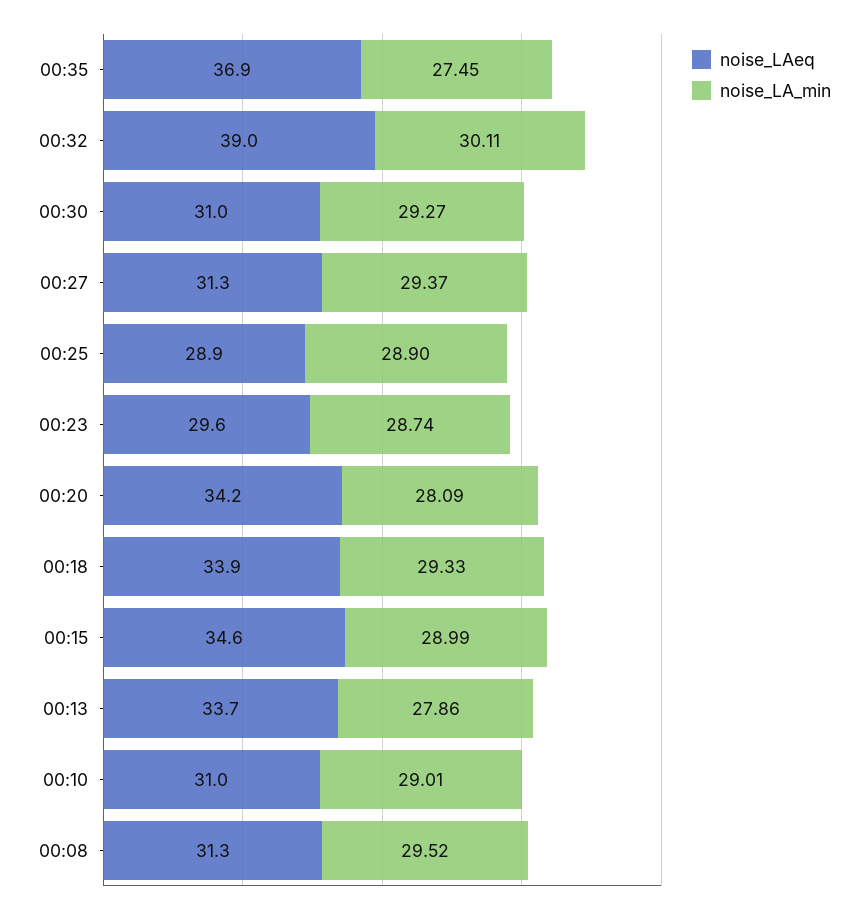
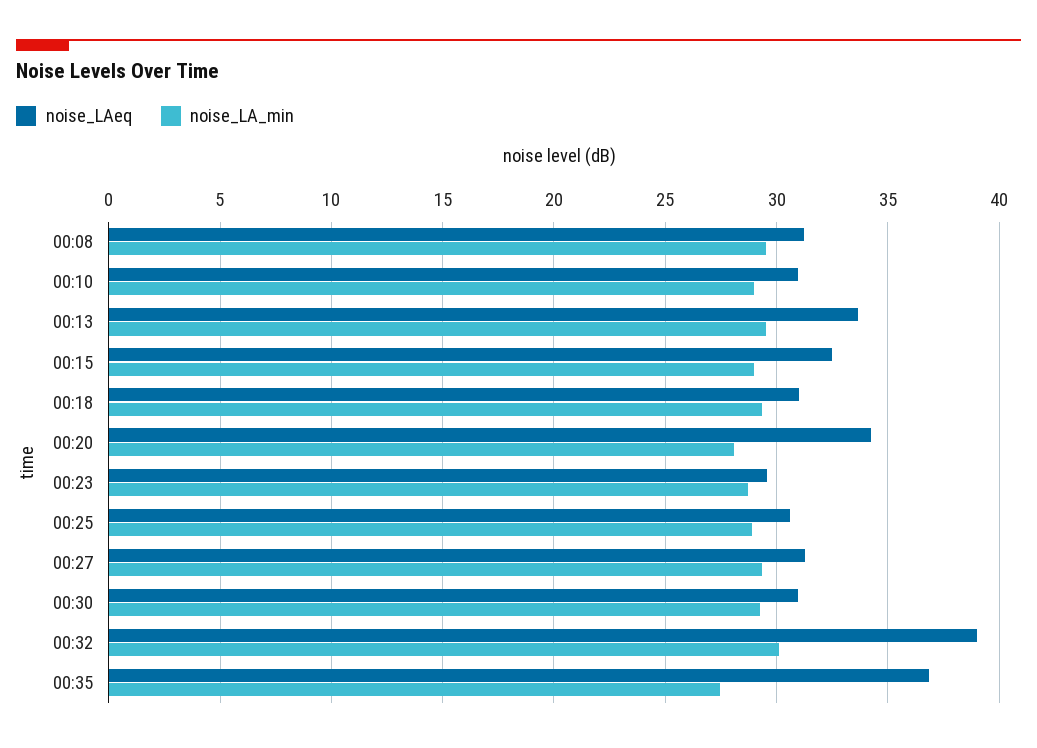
  {
    "noise_LAeq": {
      "00:35": 36.9,
      "00:32": 39,
      "00:30": 31,
      "00:27": 31.3,
-     "00:25": 28.9,
+     "00:25": 30.5,
      "00:23": 29.6,
      "00:20": 34.2,
-     "00:18": 33.9,
+     "00:18": 31,
-     "00:15": 34.6,
+     "00:15": 32.5,
      "00:13": 33.7,
      "00:10": 31,
      "00:08": 31.3
    },
    "noise_LA_min": {
      "00:35": 27.45,
      "00:32": 30.11,
      "00:30": 29.27,
      "00:27": 29.37,
      "00:25": 28.9,
      "00:23": 28.74,
      "00:20": 28.09,
      "00:18": 29.33,
      "00:15": 28.99,
-     "00:13": 27.86,
+     "00:13": 29.5,
      "00:10": 29.01,
      "00:08": 29.52
    }
  }

